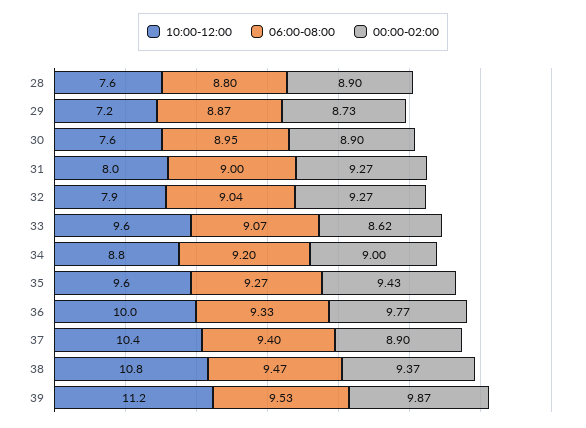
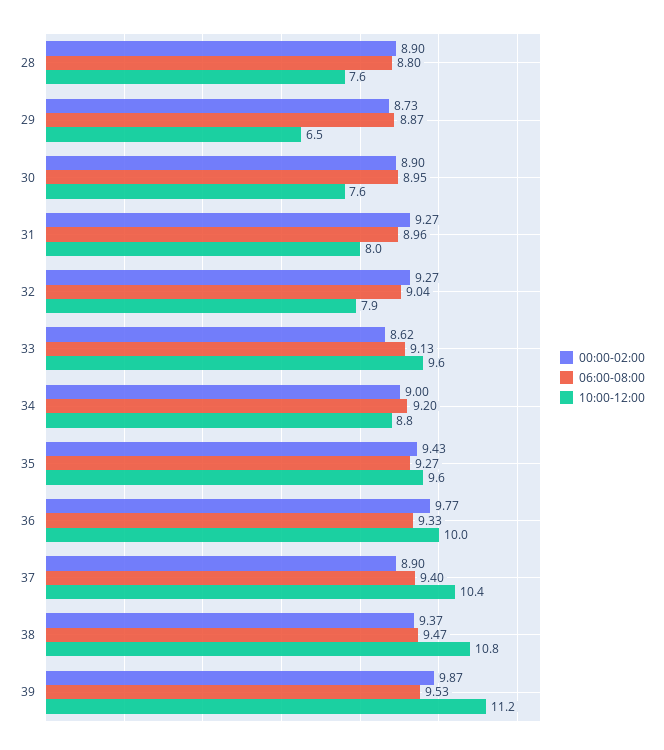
  {
    "10:00-12:00": {
      "28": 7.6,
-     "29": 7.2,
+     "29": 6.5,
      "30": 7.6,
      "31": 8,
      "32": 7.9,
      "33": 9.6,
      "34": 8.8,
      "35": 9.6,
      "36": 10,
      "37": 10.4,
      "38": 10.8,
      "39": 11.2
    },
    "06:00-08:00": {
      "28": 8.8,
      "29": 8.87,
      "30": 8.95,
-     "31": 9,
+     "31": 8.96,
      "32": 9.04,
-     "33": 9.07,
+     "33": 9.13,
      "34": 9.2,
      "35": 9.27,
      "36": 9.33,
      "37": 9.4,
      "38": 9.47,
      "39": 9.53
    },
    "00:00-02:00": {
      "28": 8.9,
      "29": 8.73,
      "30": 8.9,
      "31": 9.27,
      "32": 9.27,
      "33": 8.62,
      "34": 9,
      "35": 9.43,
      "36": 9.77,
      "37": 8.9,
      "38": 9.37,
      "39": 9.87
    }
  }

